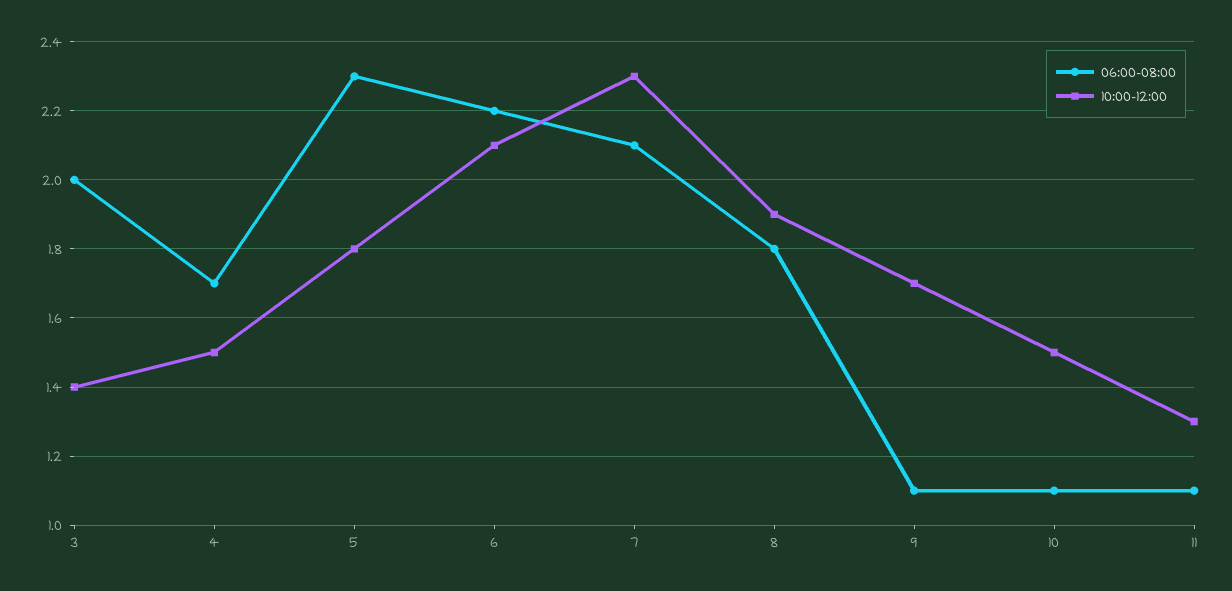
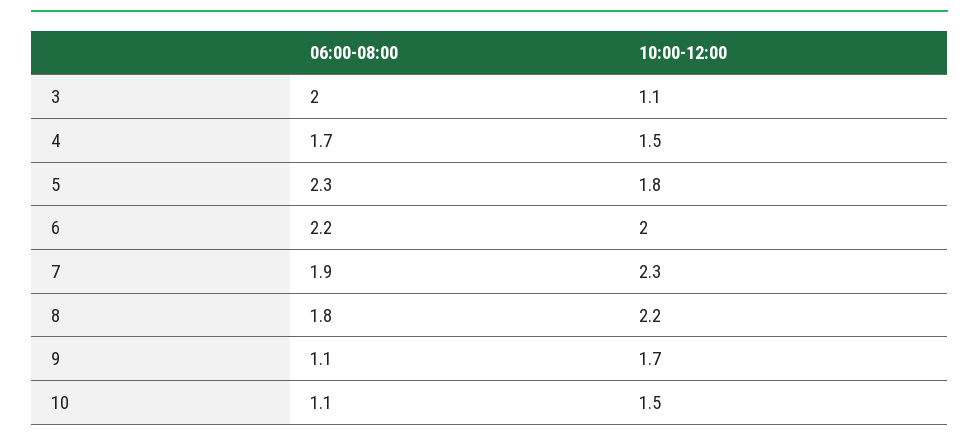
  {
    "06:00-08:00": {
      "3": 2,
      "4": 1.7,
      "5": 2.3,
      "6": 2.2,
-     "7": 2.1,
+     "7": 1.9,
      "8": 1.8,
      "9": 1.1,
-     "10": 1.1,
+     "10": 1.1
-     "11": 1.1
    },
    "10:00-12:00": {
-     "3": 1.4,
+     "3": 1.1,
      "4": 1.5,
      "5": 1.8,
-     "6": 2.1,
+     "6": 2,
      "7": 2.3,
-     "8": 1.9,
+     "8": 2.2,
      "9": 1.7,
-     "10": 1.5,
+     "10": 1.5
-     "11": 1.3
    }
  }

